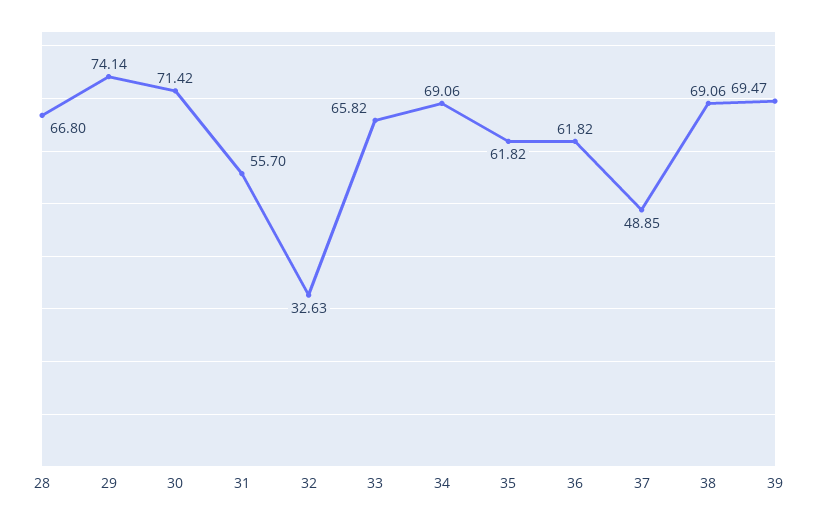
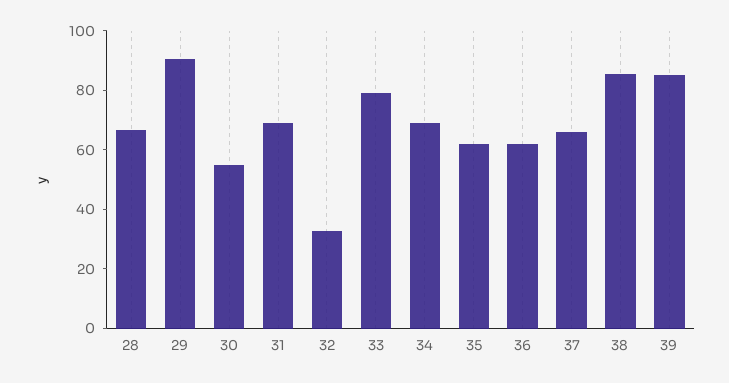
  {
    "28": 66.8,
-   "29": 74.14,
+   "29": 90,
-   "30": 71.42,
+   "30": 55,
-   "31": 55.7,
+   "31": 70,
    "32": 32.63,
-   "33": 65.82,
+   "33": 80,
    "34": 69.06,
    "35": 61.82,
    "36": 61.82,
-   "37": 48.85,
+   "37": 65,
-   "38": 69.06,
+   "38": 85,
-   "39": 69.47
+   "39": 85
  }

